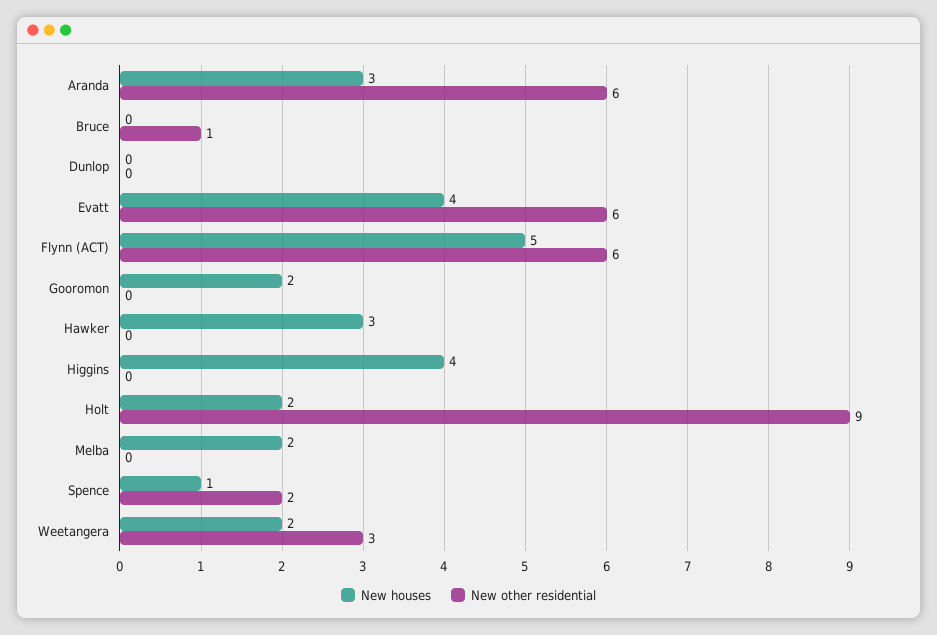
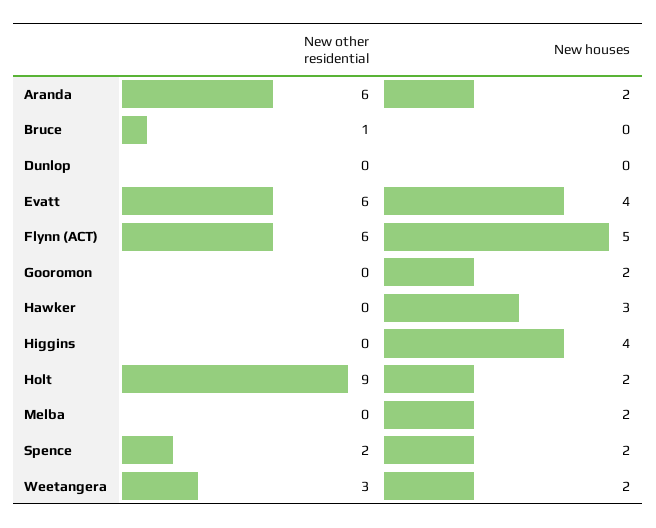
  {
    "New houses": {
-     "Aranda": 3,
+     "Aranda": 2,
      "Bruce": 0,
      "Dunlop": 0,
      "Evatt": 4,
      "Flynn (ACT)": 5,
      "Gooromon": 2,
      "Hawker": 3,
      "Higgins": 4,
      "Holt": 2,
      "Melba": 2,
-     "Spence": 1,
+     "Spence": 2,
      "Weetangera": 2
    },
    "New other residential": {
      "Aranda": 6,
      "Bruce": 1,
      "Dunlop": 0,
      "Evatt": 6,
      "Flynn (ACT)": 6,
      "Gooromon": 0,
      "Hawker": 0,
      "Higgins": 0,
      "Holt": 9,
      "Melba": 0,
      "Spence": 2,
      "Weetangera": 3
    }
  }

